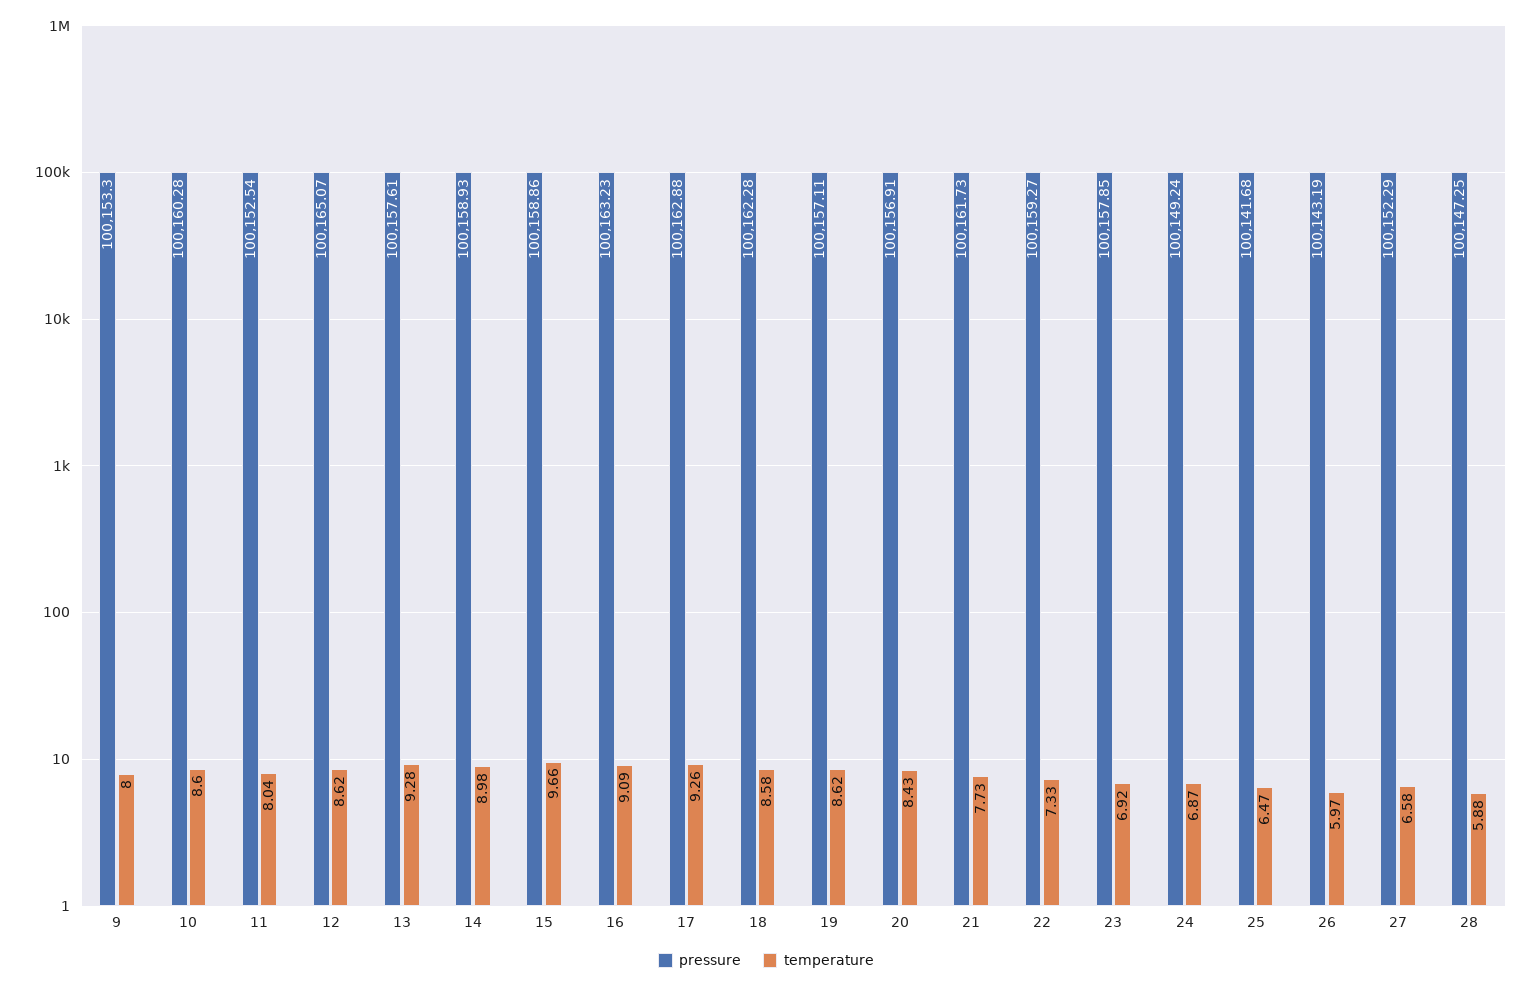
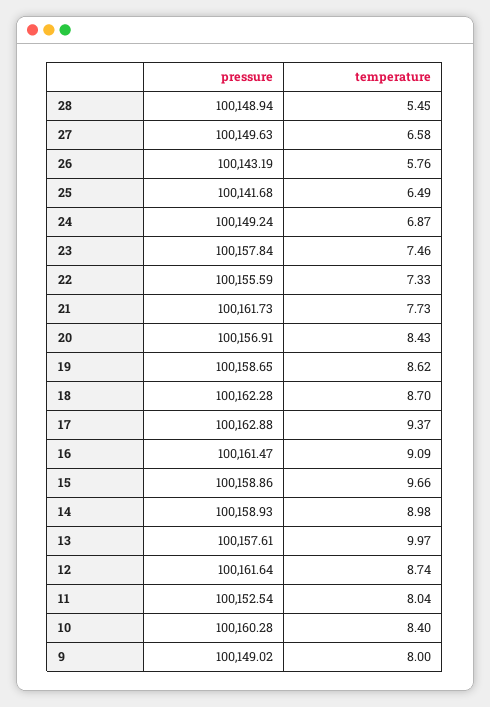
  {
    "pressure": {
-     "9": 100153.3,
+     "9": 100149.02,
      "10": 100160.28,
      "11": 100152.54,
-     "12": 100165.07,
+     "12": 100161.64,
      "13": 100157.61,
      "14": 100158.93,
      "15": 100158.86,
-     "16": 100163.23,
+     "16": 100161.47,
      "17": 100162.88,
      "18": 100162.28,
-     "19": 100157.11,
+     "19": 100158.65,
      "20": 100156.91,
      "21": 100161.73,
-     "22": 100159.27,
+     "22": 100155.59,
-     "23": 100157.85,
+     "23": 100157.84,
      "24": 100149.24,
      "25": 100141.68,
      "26": 100143.19,
-     "27": 100152.29,
+     "27": 100149.63,
-     "28": 100147.25
+     "28": 100148.94
    },
    "temperature": {
      "9": 8,
-     "10": 8.6,
+     "10": 8.4,
      "11": 8.04,
-     "12": 8.62,
+     "12": 8.74,
-     "13": 9.28,
+     "13": 9.97,
      "14": 8.98,
      "15": 9.66,
      "16": 9.09,
-     "17": 9.26,
+     "17": 9.37,
-     "18": 8.58,
+     "18": 8.7,
      "19": 8.62,
      "20": 8.43,
      "21": 7.73,
      "22": 7.33,
-     "23": 6.92,
+     "23": 7.46,
      "24": 6.87,
-     "25": 6.47,
+     "25": 6.49,
-     "26": 5.97,
+     "26": 5.76,
      "27": 6.58,
-     "28": 5.88
+     "28": 5.45
    }
  }

